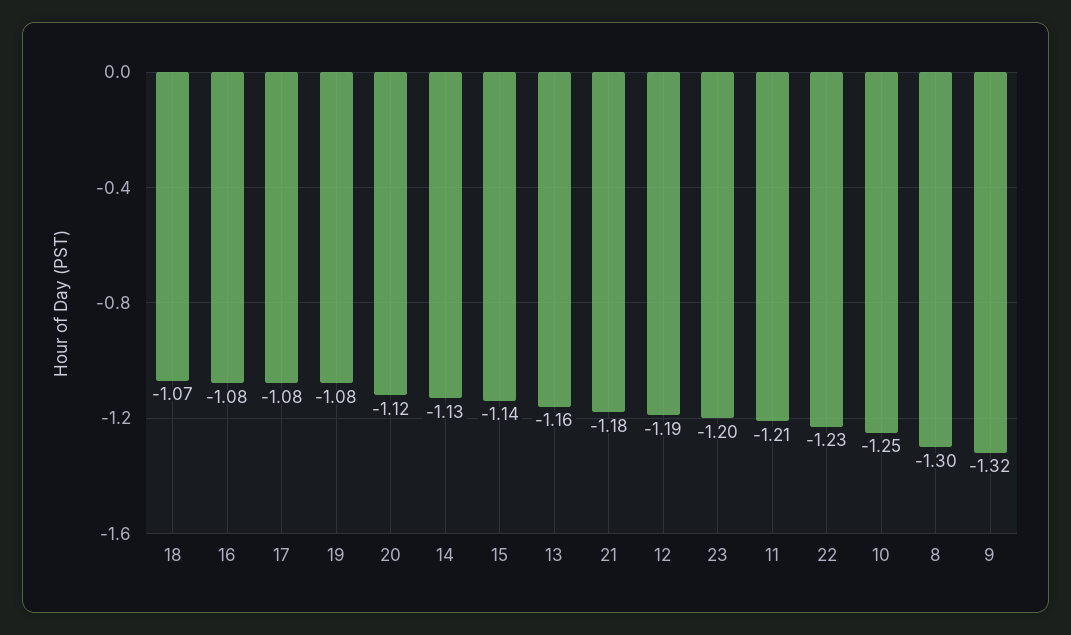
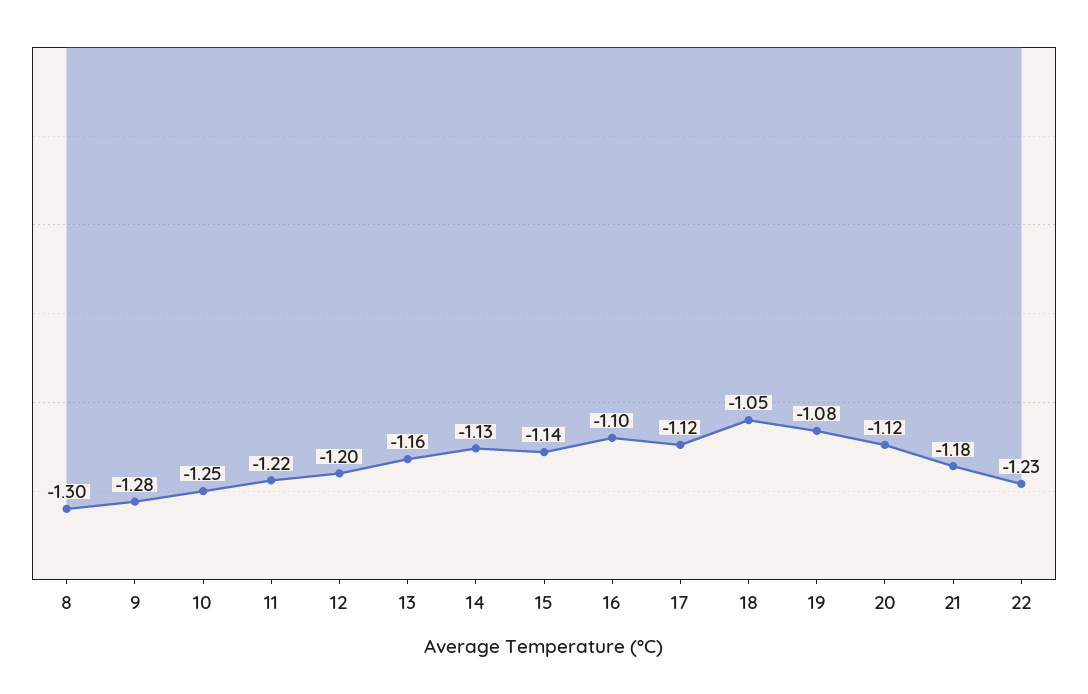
  {
-   "18": -1.07,
+   "18": -1.05,
-   "16": -1.08,
+   "16": -1.1,
-   "17": -1.08,
+   "17": -1.12,
    "19": -1.08,
    "20": -1.12,
    "14": -1.13,
    "15": -1.14,
    "13": -1.16,
    "21": -1.18,
-   "12": -1.19,
+   "12": -1.2,
-   "23": -1.2,
-   "11": -1.21,
+   "11": -1.22,
    "22": -1.23,
    "10": -1.25,
    "8": -1.3,
-   "9": -1.32
+   "9": -1.28
  }

